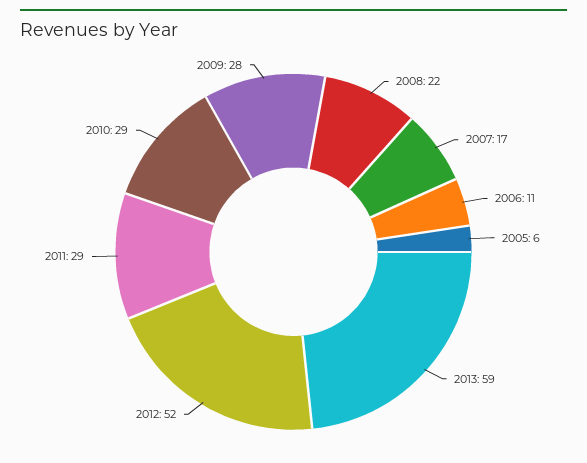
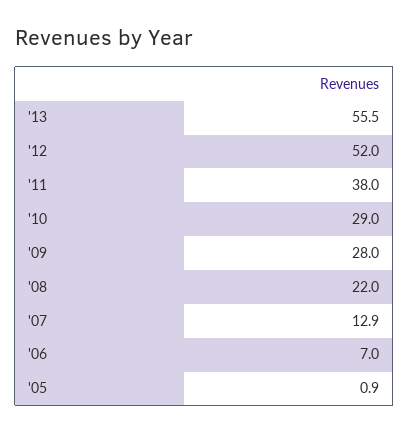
  {
    "2008": 22,
-   "2007": 17,
+   "2007": 12.9,
-   "2006": 11,
+   "2006": 7,
-   "2005": 6,
+   "2005": 0.9,
-   "2013": 59,
+   "2013": 55.5,
    "2012": 52,
-   "2011": 29,
+   "2011": 38,
    "2010": 29,
    "2009": 28
  }

